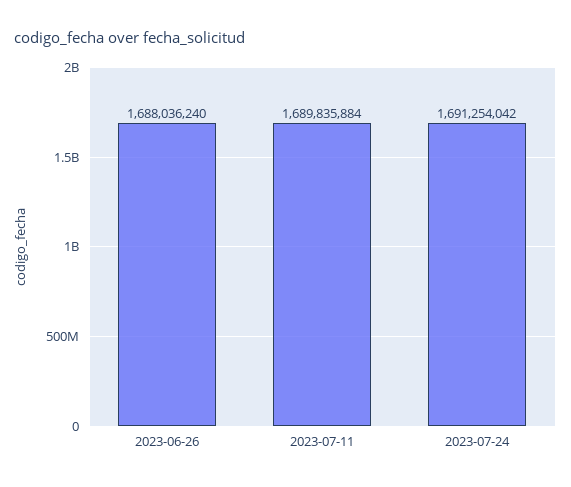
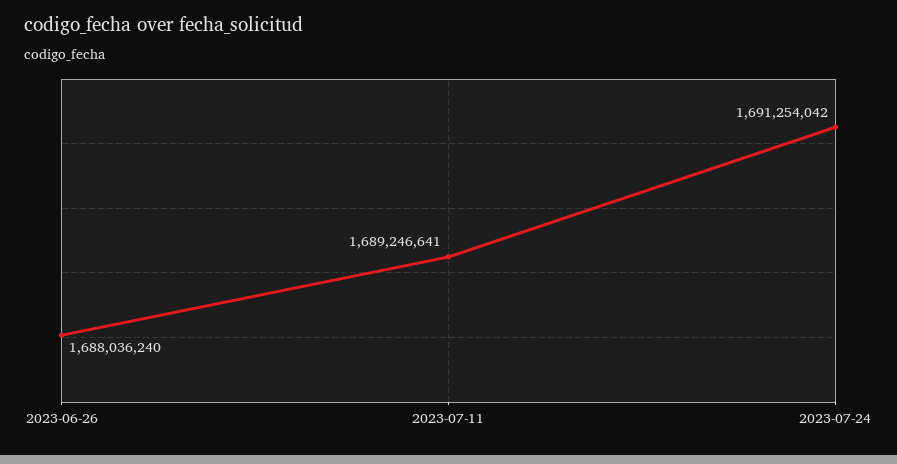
  {
    "2023-06-26": 1688036240,
-   "2023-07-11": 1689835884,
+   "2023-07-11": 1689246641,
    "2023-07-24": 1691254042
  }

